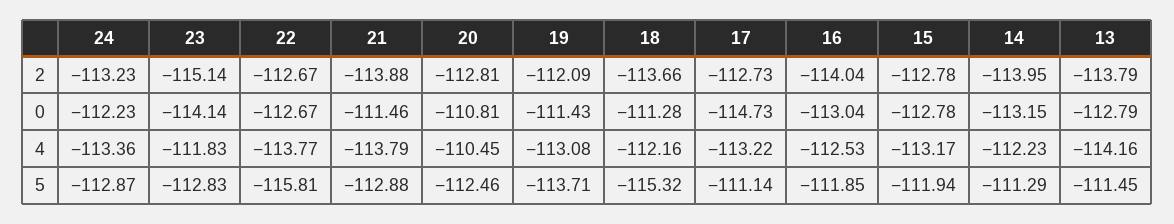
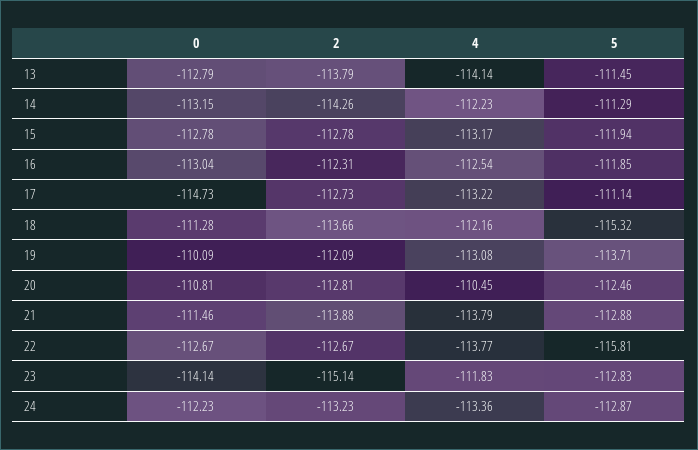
  {
    "24": {
      "2": -113.23,
      "0": -112.23,
      "4": -113.36,
      "5": -112.87
    },
    "23": {
      "2": -115.14,
      "0": -114.14,
      "4": -111.83,
      "5": -112.83
    },
    "22": {
      "2": -112.67,
      "0": -112.67,
      "4": -113.77,
      "5": -115.81
    },
    "21": {
      "2": -113.88,
      "0": -111.46,
      "4": -113.79,
      "5": -112.88
    },
    "20": {
      "2": -112.81,
      "0": -110.81,
      "4": -110.45,
      "5": -112.46
    },
    "19": {
      "2": -112.09,
-     "0": -111.43,
+     "0": -110.09,
      "4": -113.08,
      "5": -113.71
    },
    "18": {
      "2": -113.66,
      "0": -111.28,
      "4": -112.16,
      "5": -115.32
    },
    "17": {
      "2": -112.73,
      "0": -114.73,
      "4": -113.22,
      "5": -111.14
    },
    "16": {
-     "2": -114.04,
+     "2": -112.31,
      "0": -113.04,
-     "4": -112.53,
+     "4": -112.54,
      "5": -111.85
    },
    "15": {
      "2": -112.78,
      "0": -112.78,
      "4": -113.17,
      "5": -111.94
    },
    "14": {
-     "2": -113.95,
+     "2": -114.26,
      "0": -113.15,
      "4": -112.23,
      "5": -111.29
    },
    "13": {
      "2": -113.79,
      "0": -112.79,
-     "4": -114.16,
+     "4": -114.14,
      "5": -111.45
    }
  }

